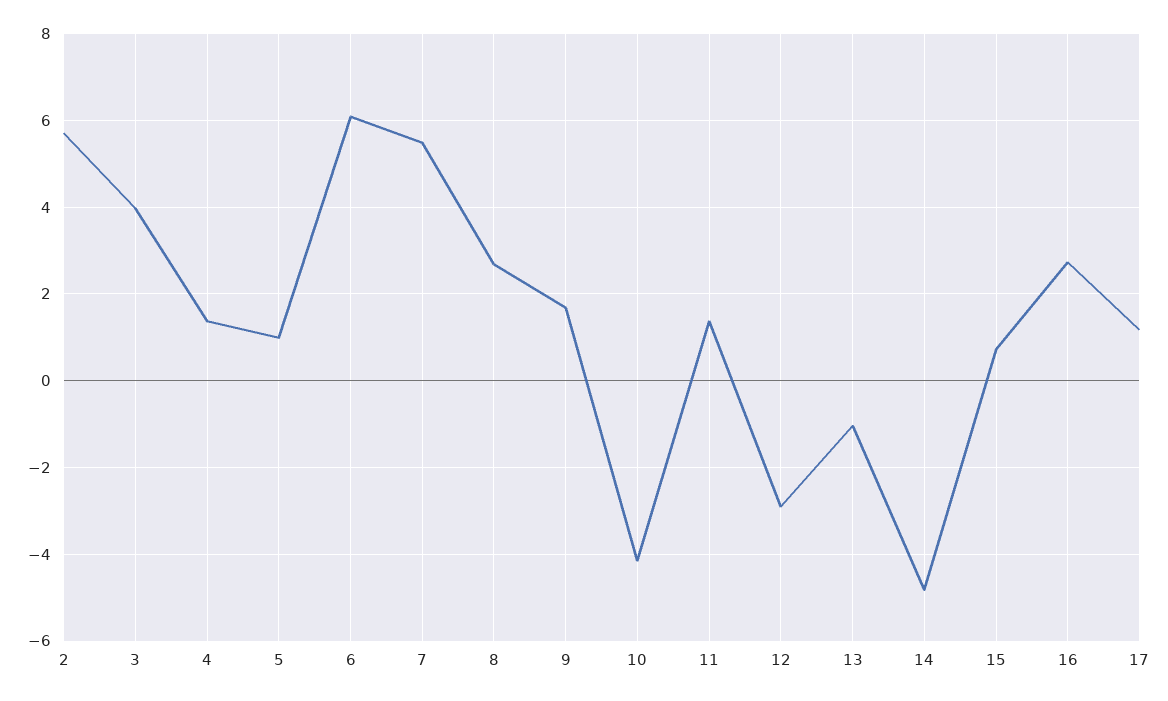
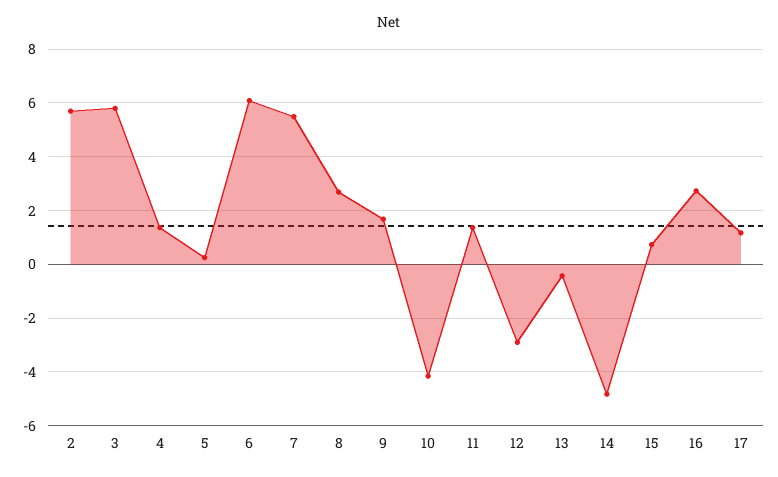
  {
    "2": 5.8,
-   "3": 4,
+   "3": 5.75,
    "4": 1.4,
-   "5": 1,
+   "5": 0.25,
    "6": 6,
    "7": 5.4,
    "8": 2.6,
    "9": 1.6,
    "10": -4.2,
    "11": 1.4,
    "12": -3,
-   "13": -1,
+   "13": -0.5,
    "14": -4.8,
    "15": 0.8,
    "16": 2.8,
    "17": 1.2
  }

